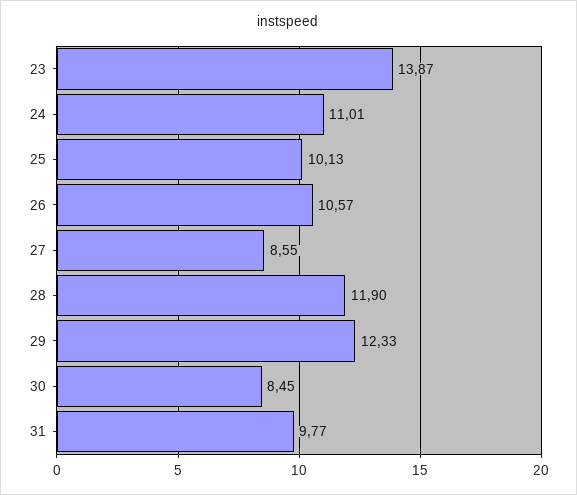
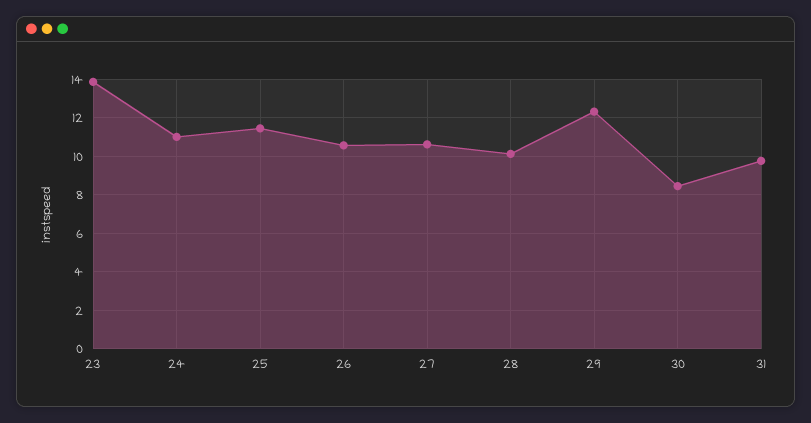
  {
    "23": 13.87,
    "24": 11.01,
-   "25": 10.13,
+   "25": 11.5,
    "26": 10.57,
-   "27": 8.55,
+   "27": 10.5,
-   "28": 11.9,
+   "28": 10,
    "29": 12.33,
    "30": 8.45,
    "31": 9.77
  }

